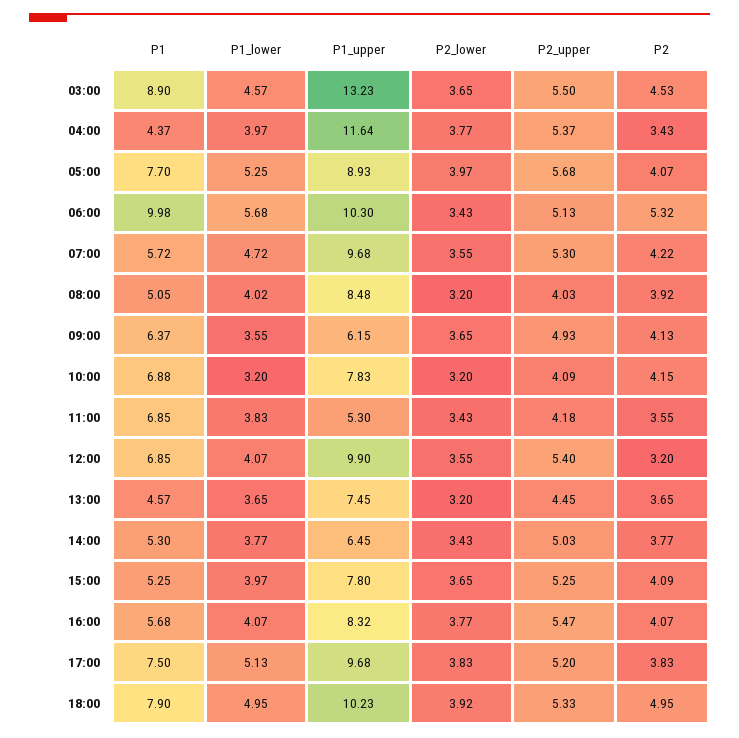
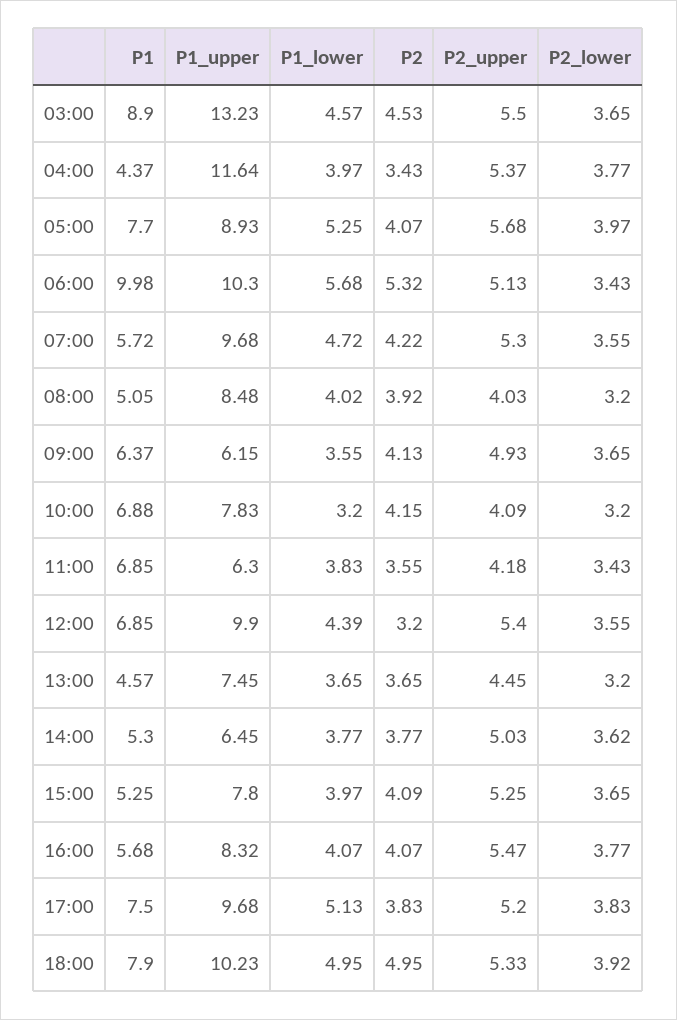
  {
    "P1": {
      "03:00": 8.9,
      "04:00": 4.37,
      "05:00": 7.7,
      "06:00": 9.98,
      "07:00": 5.72,
      "08:00": 5.05,
      "09:00": 6.37,
      "10:00": 6.88,
      "11:00": 6.85,
      "12:00": 6.85,
      "13:00": 4.57,
      "14:00": 5.3,
      "15:00": 5.25,
      "16:00": 5.68,
      "17:00": 7.5,
      "18:00": 7.9
    },
    "P1_lower": {
      "03:00": 4.57,
      "04:00": 3.97,
      "05:00": 5.25,
      "06:00": 5.68,
      "07:00": 4.72,
      "08:00": 4.02,
      "09:00": 3.55,
      "10:00": 3.2,
      "11:00": 3.83,
-     "12:00": 4.07,
+     "12:00": 4.39,
      "13:00": 3.65,
      "14:00": 3.77,
      "15:00": 3.97,
      "16:00": 4.07,
      "17:00": 5.13,
      "18:00": 4.95
    },
    "P1_upper": {
      "03:00": 13.23,
      "04:00": 11.64,
      "05:00": 8.93,
      "06:00": 10.3,
      "07:00": 9.68,
      "08:00": 8.48,
      "09:00": 6.15,
      "10:00": 7.83,
-     "11:00": 5.3,
+     "11:00": 6.3,
      "12:00": 9.9,
      "13:00": 7.45,
      "14:00": 6.45,
      "15:00": 7.8,
      "16:00": 8.32,
      "17:00": 9.68,
      "18:00": 10.23
    },
    "P2_lower": {
      "03:00": 3.65,
      "04:00": 3.77,
      "05:00": 3.97,
      "06:00": 3.43,
      "07:00": 3.55,
      "08:00": 3.2,
      "09:00": 3.65,
      "10:00": 3.2,
      "11:00": 3.43,
      "12:00": 3.55,
      "13:00": 3.2,
-     "14:00": 3.43,
+     "14:00": 3.62,
      "15:00": 3.65,
      "16:00": 3.77,
      "17:00": 3.83,
      "18:00": 3.92
    },
    "P2_upper": {
      "03:00": 5.5,
      "04:00": 5.37,
      "05:00": 5.68,
      "06:00": 5.13,
      "07:00": 5.3,
      "08:00": 4.03,
      "09:00": 4.93,
      "10:00": 4.09,
      "11:00": 4.18,
      "12:00": 5.4,
      "13:00": 4.45,
      "14:00": 5.03,
      "15:00": 5.25,
      "16:00": 5.47,
      "17:00": 5.2,
      "18:00": 5.33
    },
    "P2": {
      "03:00": 4.53,
      "04:00": 3.43,
      "05:00": 4.07,
      "06:00": 5.32,
      "07:00": 4.22,
      "08:00": 3.92,
      "09:00": 4.13,
      "10:00": 4.15,
      "11:00": 3.55,
      "12:00": 3.2,
      "13:00": 3.65,
      "14:00": 3.77,
      "15:00": 4.09,
      "16:00": 4.07,
      "17:00": 3.83,
      "18:00": 4.95
    }
  }

